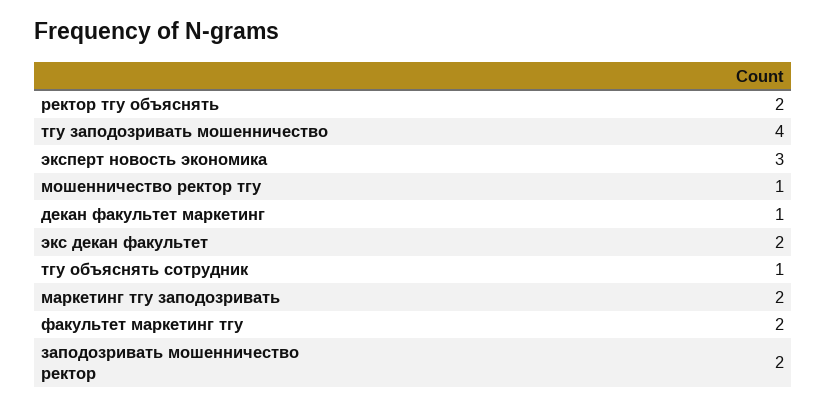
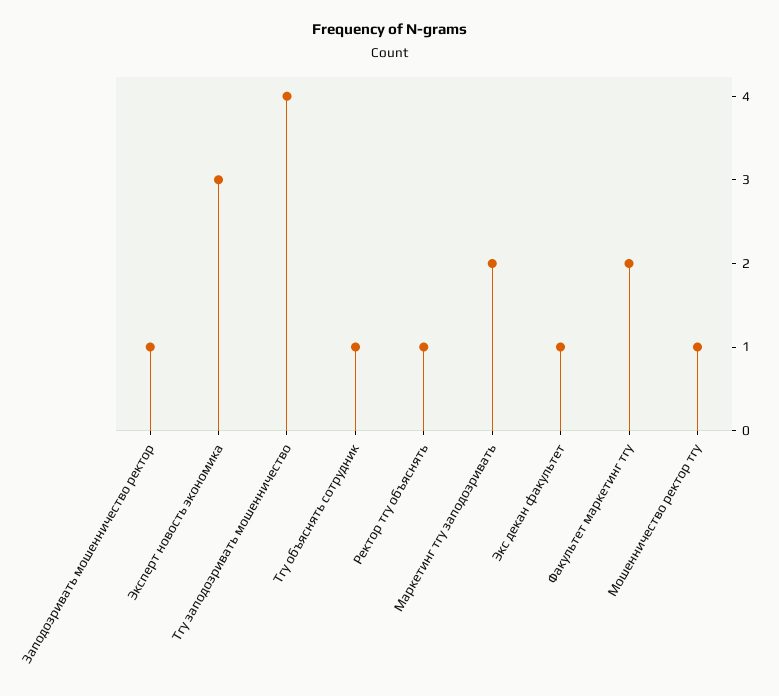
  {
-   "ректор тгу объяснять": 2,
+   "ректор тгу объяснять": 1,
    "тгу заподозривать мошенничество": 4,
    "эксперт новость экономика": 3,
    "мошенничество ректор тгу": 1,
-   "декан факультет маркетинг": 1,
-   "экс декан факультет": 2,
+   "экс декан факультет": 1,
    "тгу объяснять сотрудник": 1,
    "маркетинг тгу заподозривать": 2,
    "факультет маркетинг тгу": 2,
-   "заподозривать мошенничество ректор": 2
+   "заподозривать мошенничество ректор": 1
  }

